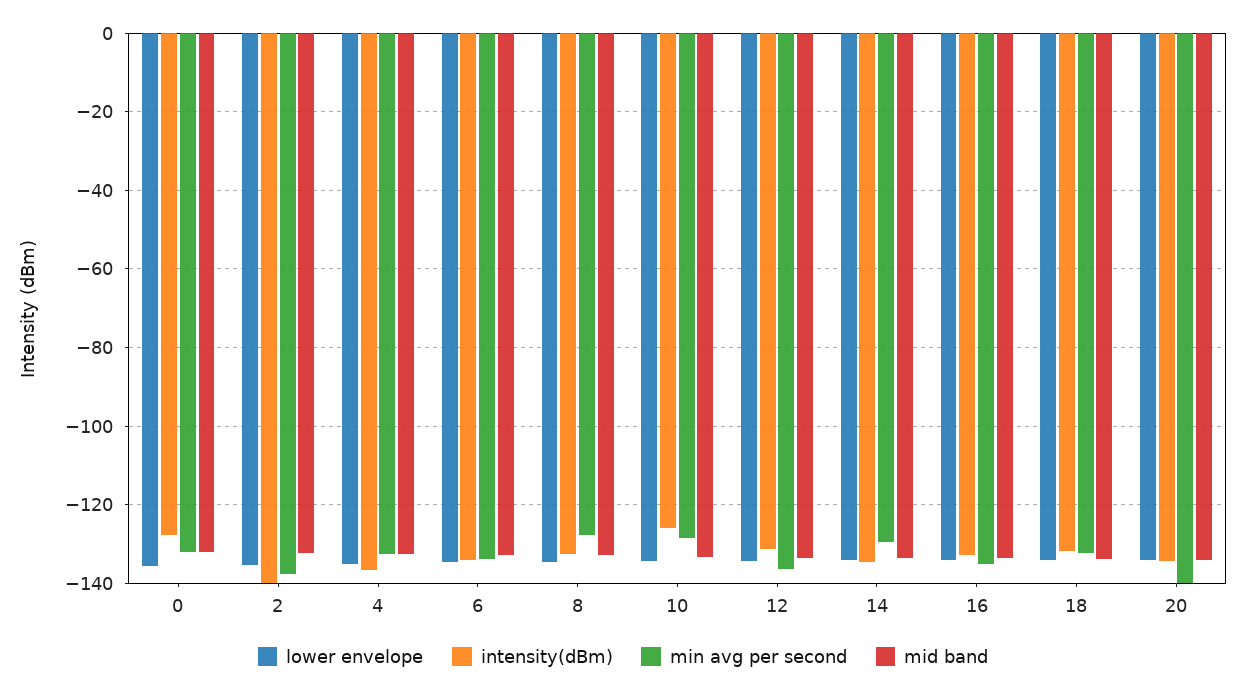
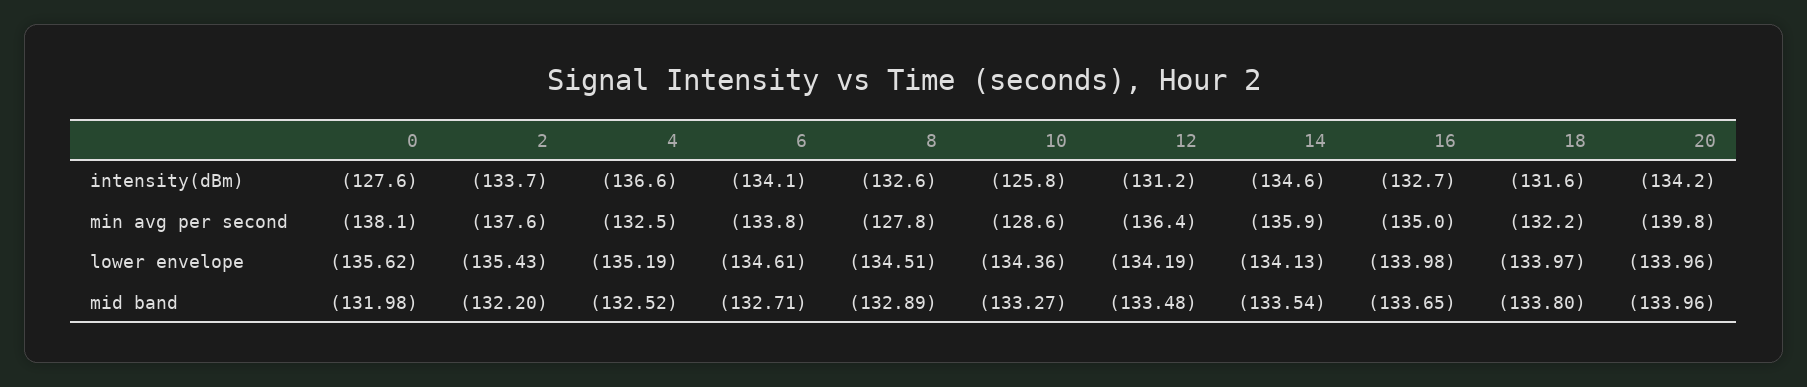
  {
    "lower envelope": {
      "0": -135.62,
      "2": -135.43,
      "4": -135.19,
      "6": -134.61,
      "8": -134.51,
      "10": -134.36,
      "12": -134.19,
      "14": -134.13,
      "16": -133.98,
      "18": -133.97,
      "20": -133.96
    },
    "intensity(dBm)": {
      "0": -127.6,
-     "2": -140,
+     "2": -133.7,
      "4": -136.6,
      "6": -134.1,
      "8": -132.6,
      "10": -125.8,
      "12": -131.2,
      "14": -134.6,
      "16": -132.7,
      "18": -131.6,
      "20": -134.2
    },
    "min avg per second": {
-     "0": -132,
+     "0": -138.1,
      "2": -137.6,
      "4": -132.5,
      "6": -133.8,
      "8": -127.8,
      "10": -128.6,
      "12": -136.4,
-     "14": -130,
+     "14": -135.9,
      "16": -135,
      "18": -132.2,
      "20": -139.8
    },
    "mid band": {
      "0": -131.98,
      "2": -132.2,
      "4": -132.52,
      "6": -132.71,
      "8": -132.89,
      "10": -133.27,
      "12": -133.48,
      "14": -133.54,
      "16": -133.65,
      "18": -133.8,
      "20": -133.96
    }
  }

